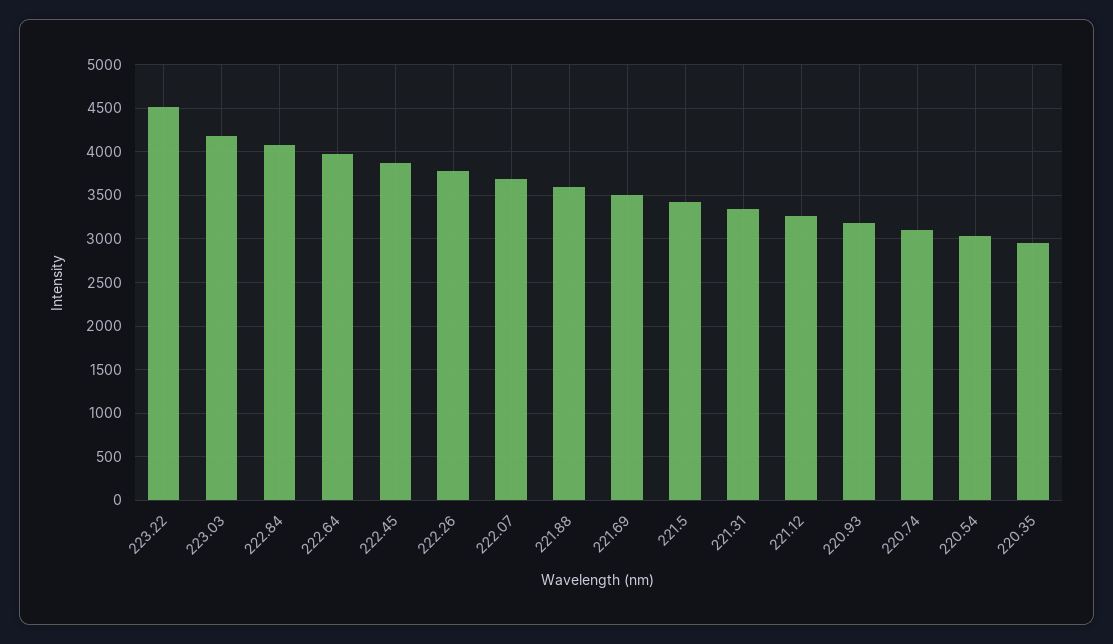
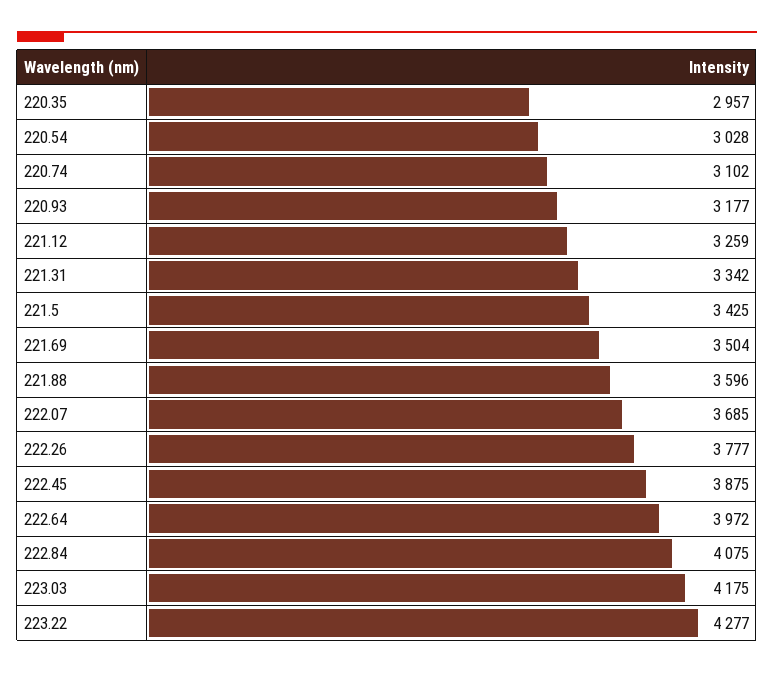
  {
-   "223.22": 4500,
+   "223.22": 4277,
    "223.03": 4175,
    "222.84": 4075,
    "222.64": 3972,
    "222.45": 3875,
    "222.26": 3777,
    "222.07": 3685,
    "221.88": 3596,
    "221.69": 3504,
    "221.5": 3425,
    "221.31": 3342,
    "221.12": 3259,
    "220.93": 3177,
    "220.74": 3102,
    "220.54": 3028,
    "220.35": 2957
  }

